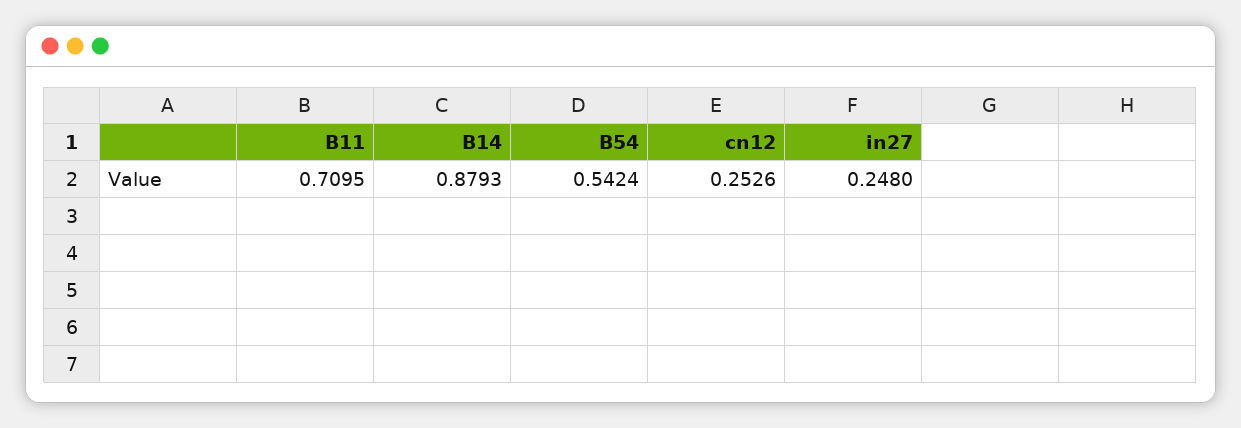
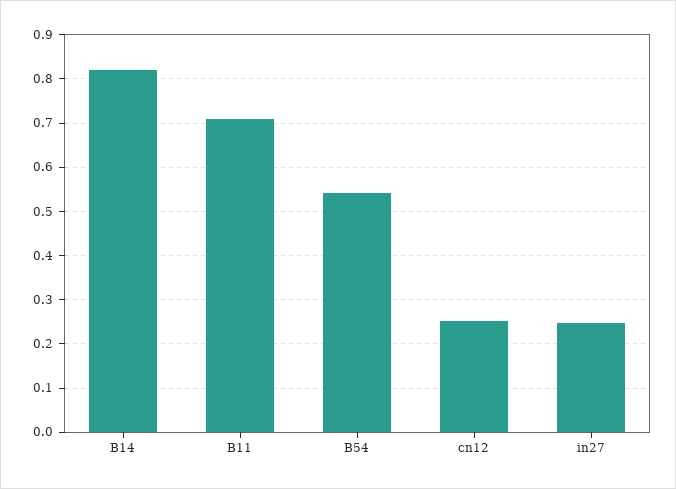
  {
    "B11": 0.7095,
-   "B14": 0.8793,
+   "B14": 0.82,
    "B54": 0.5424,
    "cn12": 0.2526,
    "in27": 0.248
  }

